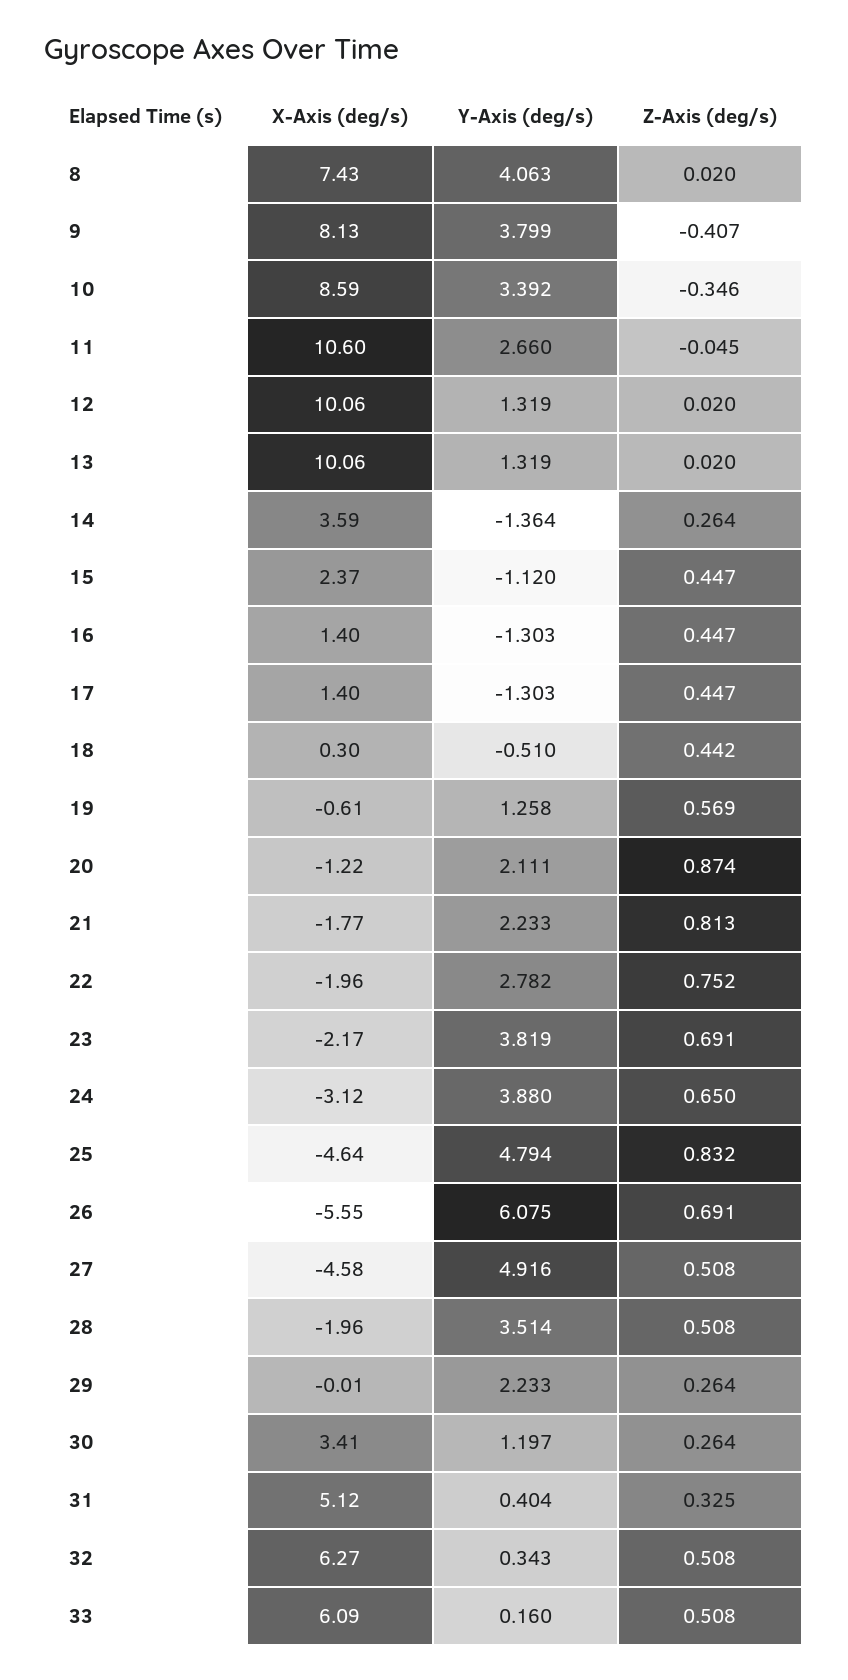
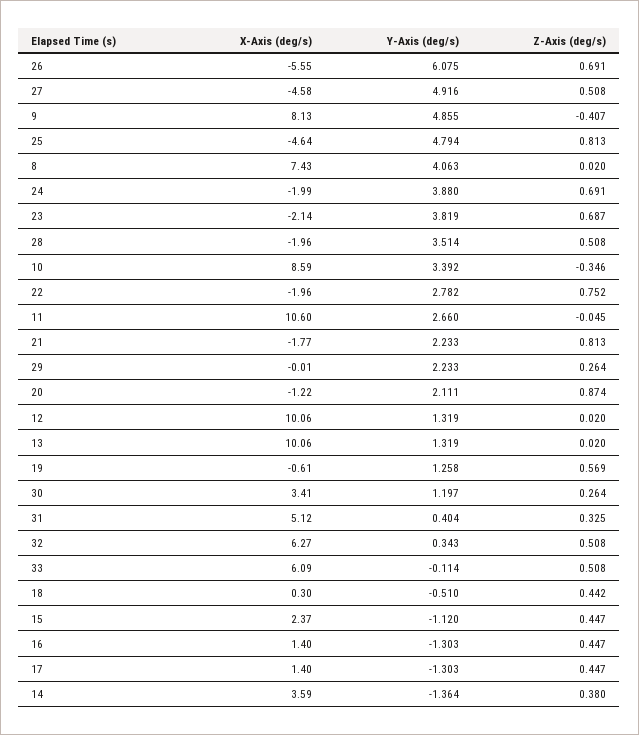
  {
    "X-Axis (deg/s)": {
      "8": 7.43,
      "9": 8.13,
      "10": 8.59,
      "11": 10.6,
      "12": 10.06,
      "13": 10.06,
      "14": 3.59,
      "15": 2.37,
      "16": 1.4,
      "17": 1.4,
      "18": 0.3,
      "19": -0.61,
      "20": -1.22,
      "21": -1.77,
      "22": -1.96,
-     "23": -2.17,
+     "23": -2.14,
-     "24": -3.12,
+     "24": -1.99,
      "25": -4.64,
      "26": -5.55,
      "27": -4.58,
      "28": -1.96,
      "29": -0.01,
      "30": 3.41,
      "31": 5.12,
      "32": 6.27,
      "33": 6.09
    },
    "Y-Axis (deg/s)": {
      "8": 4.063,
-     "9": 3.799,
+     "9": 4.855,
      "10": 3.392,
      "11": 2.66,
      "12": 1.319,
      "13": 1.319,
      "14": -1.364,
      "15": -1.12,
      "16": -1.303,
      "17": -1.303,
      "18": -0.51,
      "19": 1.258,
      "20": 2.111,
      "21": 2.233,
      "22": 2.782,
      "23": 3.819,
      "24": 3.88,
      "25": 4.794,
      "26": 6.075,
      "27": 4.916,
      "28": 3.514,
      "29": 2.233,
      "30": 1.197,
      "31": 0.404,
      "32": 0.343,
-     "33": 0.16
+     "33": -0.114
    },
    "Z-Axis (deg/s)": {
      "8": 0.02,
      "9": -0.407,
      "10": -0.346,
      "11": -0.045,
      "12": 0.02,
      "13": 0.02,
-     "14": 0.264,
+     "14": 0.38,
      "15": 0.447,
      "16": 0.447,
      "17": 0.447,
      "18": 0.442,
      "19": 0.569,
      "20": 0.874,
      "21": 0.813,
      "22": 0.752,
-     "23": 0.691,
+     "23": 0.687,
-     "24": 0.65,
+     "24": 0.691,
-     "25": 0.832,
+     "25": 0.813,
      "26": 0.691,
      "27": 0.508,
      "28": 0.508,
      "29": 0.264,
      "30": 0.264,
      "31": 0.325,
      "32": 0.508,
      "33": 0.508
    }
  }

